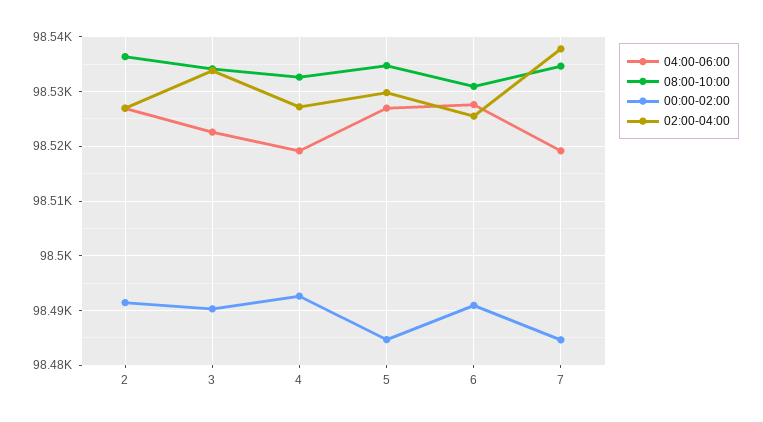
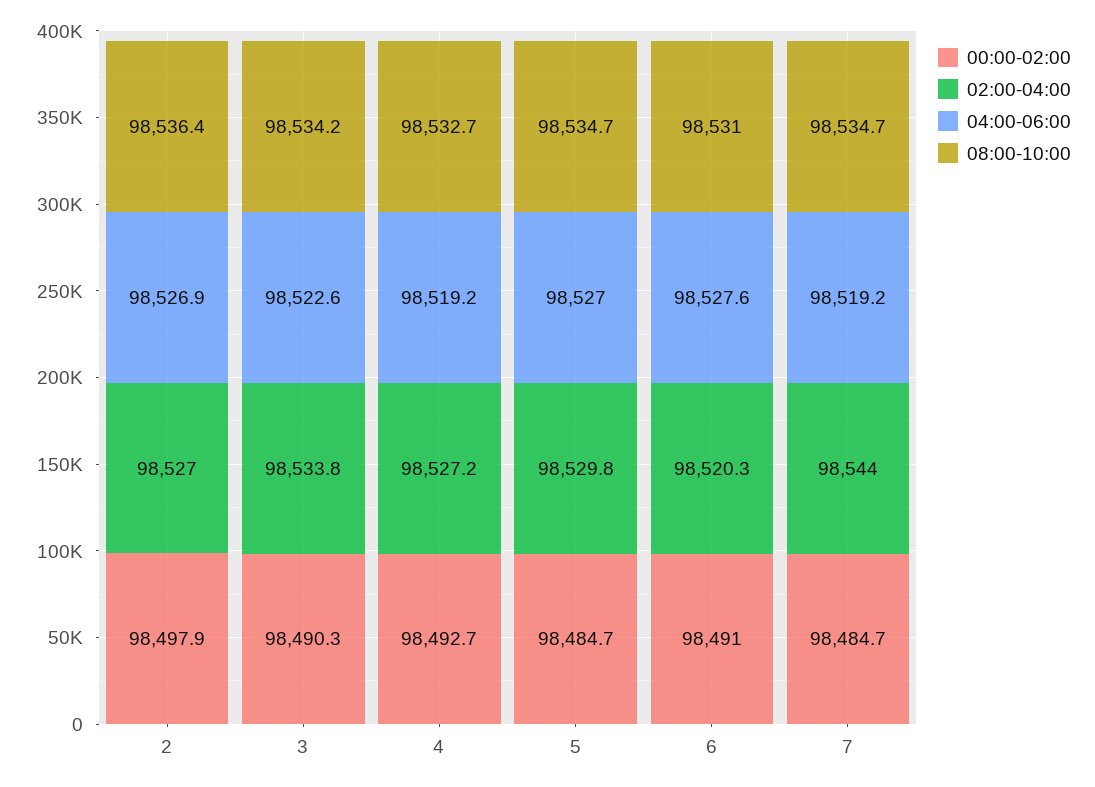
  {
    "04:00-06:00": {
      "2": 98526.9,
      "3": 98522.6,
      "4": 98519.2,
      "5": 98527,
      "6": 98527.6,
      "7": 98519.2
    },
    "08:00-10:00": {
      "2": 98536.4,
      "3": 98534.2,
      "4": 98532.7,
      "5": 98534.7,
      "6": 98531,
      "7": 98534.7
    },
    "00:00-02:00": {
-     "2": 98492,
+     "2": 98497.9,
      "3": 98490.3,
      "4": 98492.7,
      "5": 98484.7,
      "6": 98491,
      "7": 98484.7
    },
    "02:00-04:00": {
      "2": 98527,
      "3": 98533.8,
      "4": 98527.2,
      "5": 98529.8,
-     "6": 98526,
+     "6": 98520.3,
-     "7": 98538
+     "7": 98544
    }
  }

